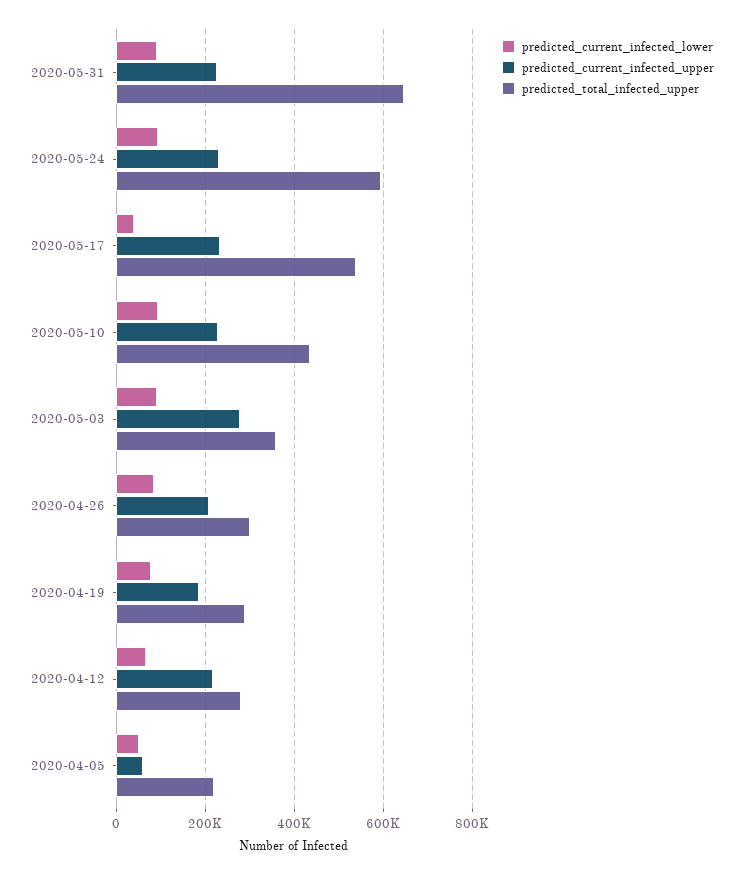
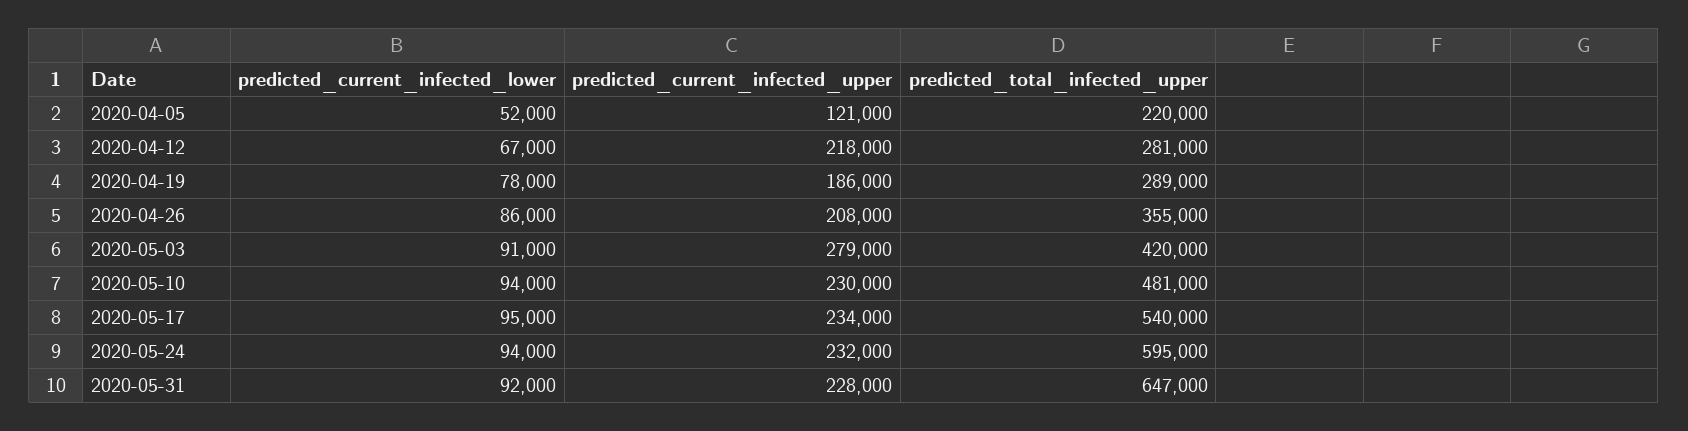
  {
    "predicted_current_infected_lower": {
      "2020-05-31": 92000,
      "2020-05-24": 94000,
-     "2020-05-17": 40000,
+     "2020-05-17": 95000,
      "2020-05-10": 94000,
      "2020-05-03": 91000,
      "2020-04-26": 86000,
      "2020-04-19": 78000,
      "2020-04-12": 67000,
      "2020-04-05": 52000
    },
    "predicted_current_infected_upper": {
      "2020-05-31": 228000,
      "2020-05-24": 232000,
      "2020-05-17": 234000,
      "2020-05-10": 230000,
      "2020-05-03": 279000,
      "2020-04-26": 208000,
      "2020-04-19": 186000,
      "2020-04-12": 218000,
-     "2020-04-05": 60000
+     "2020-04-05": 121000
    },
    "predicted_total_infected_upper": {
      "2020-05-31": 647000,
      "2020-05-24": 595000,
      "2020-05-17": 540000,
-     "2020-05-10": 440000,
+     "2020-05-10": 481000,
-     "2020-05-03": 360000,
+     "2020-05-03": 420000,
-     "2020-04-26": 300000,
+     "2020-04-26": 355000,
      "2020-04-19": 289000,
      "2020-04-12": 281000,
      "2020-04-05": 220000
    }
  }

